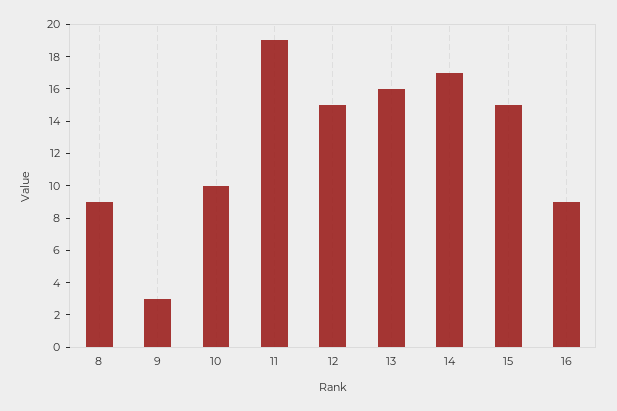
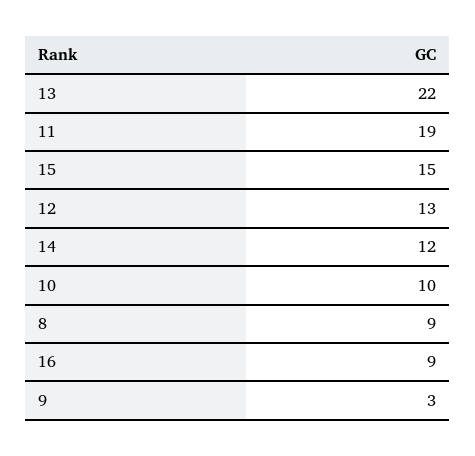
  {
    "8": 9,
    "9": 3,
    "10": 10,
    "11": 19,
-   "12": 15,
+   "12": 13,
-   "13": 16,
+   "13": 22,
-   "14": 17,
+   "14": 12,
    "15": 15,
    "16": 9
  }

